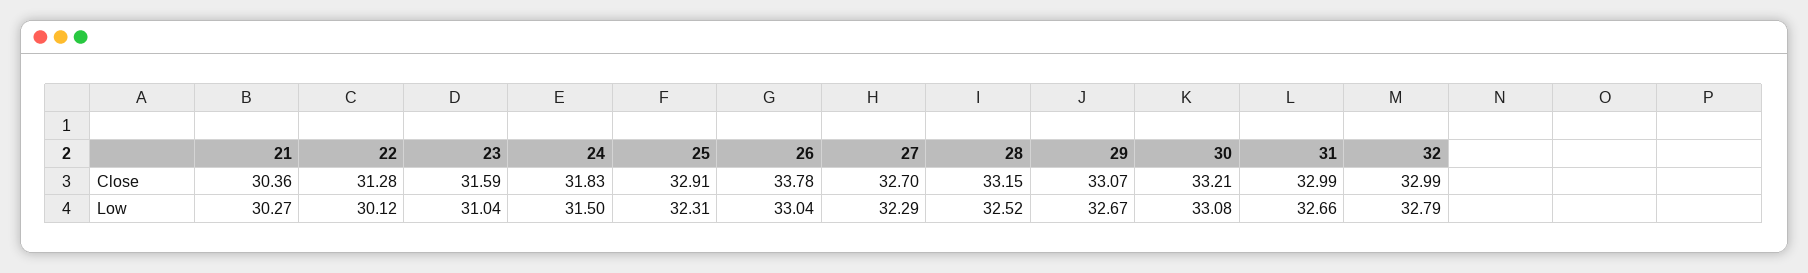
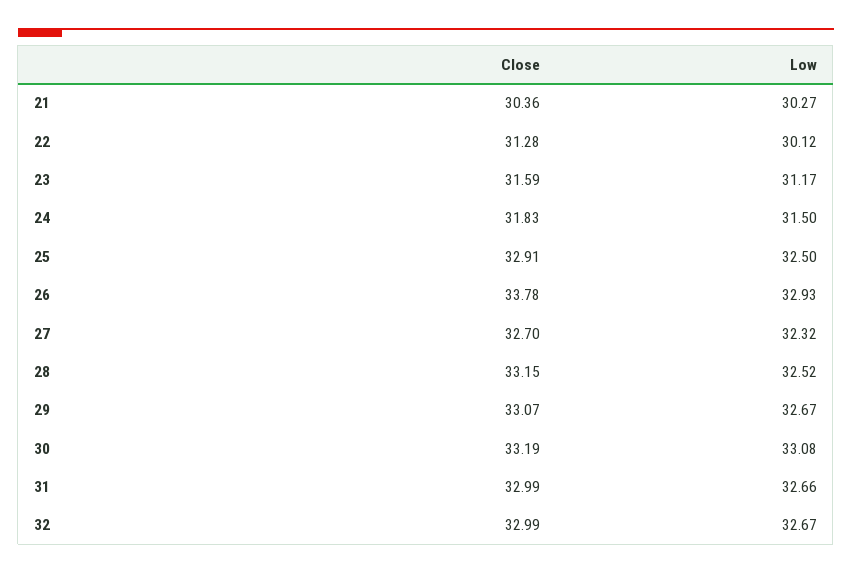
  {
    "21": {
      "Close": 30.36,
      "Low": 30.27
    },
    "22": {
      "Close": 31.28,
      "Low": 30.12
    },
    "23": {
      "Close": 31.59,
-     "Low": 31.04
+     "Low": 31.17
    },
    "24": {
      "Close": 31.83,
      "Low": 31.5
    },
    "25": {
      "Close": 32.91,
-     "Low": 32.31
+     "Low": 32.5
    },
    "26": {
      "Close": 33.78,
-     "Low": 33.04
+     "Low": 32.93
    },
    "27": {
      "Close": 32.7,
-     "Low": 32.29
+     "Low": 32.32
    },
    "28": {
      "Close": 33.15,
      "Low": 32.52
    },
    "29": {
      "Close": 33.07,
      "Low": 32.67
    },
    "30": {
-     "Close": 33.21,
+     "Close": 33.19,
      "Low": 33.08
    },
    "31": {
      "Close": 32.99,
      "Low": 32.66
    },
    "32": {
      "Close": 32.99,
-     "Low": 32.79
+     "Low": 32.67
    }
  }

